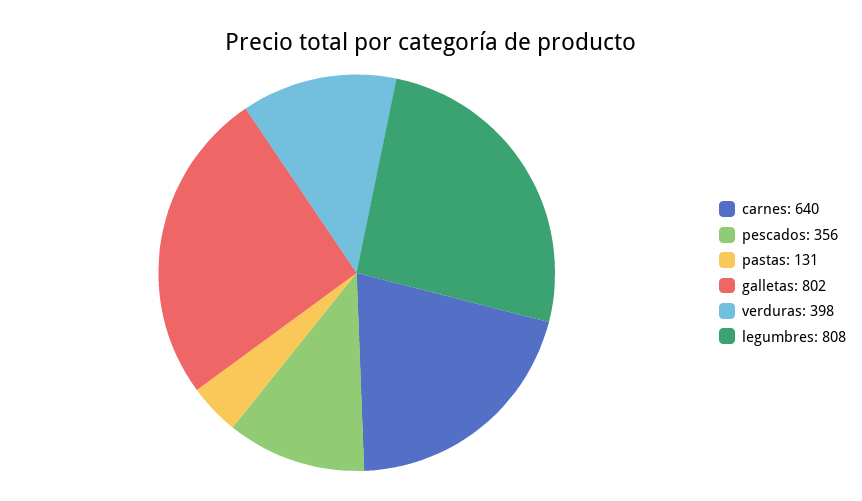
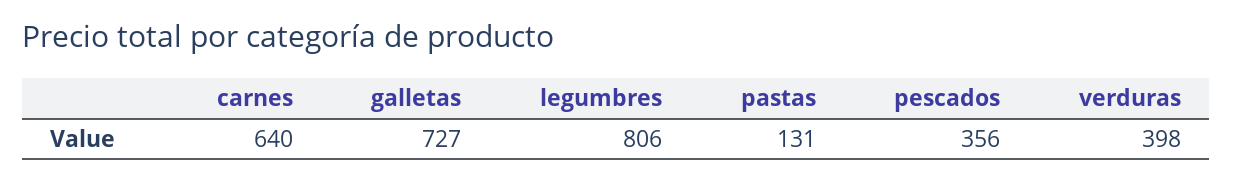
  {
    "carnes": 640,
    "pescados": 356,
    "pastas": 131,
-   "galletas": 802,
+   "galletas": 727,
    "verduras": 398,
-   "legumbres": 808
+   "legumbres": 806
  }

